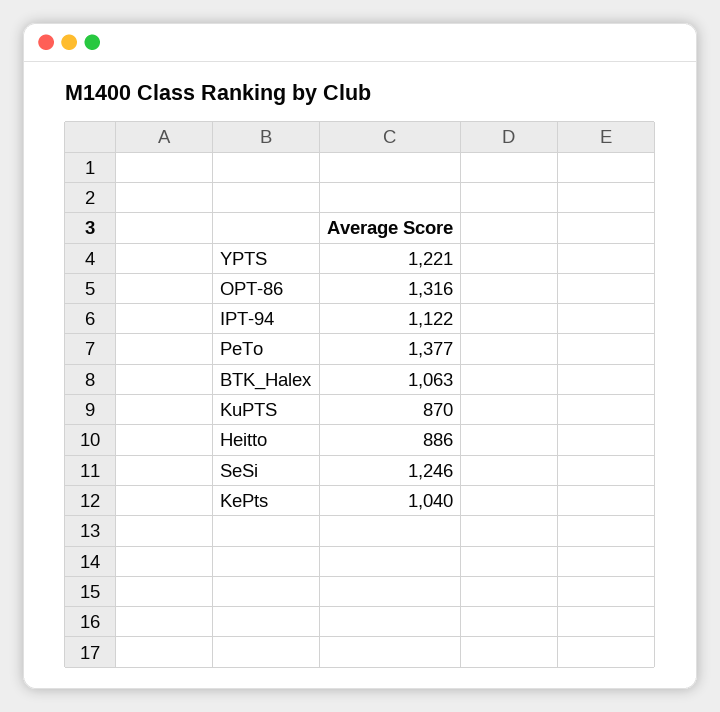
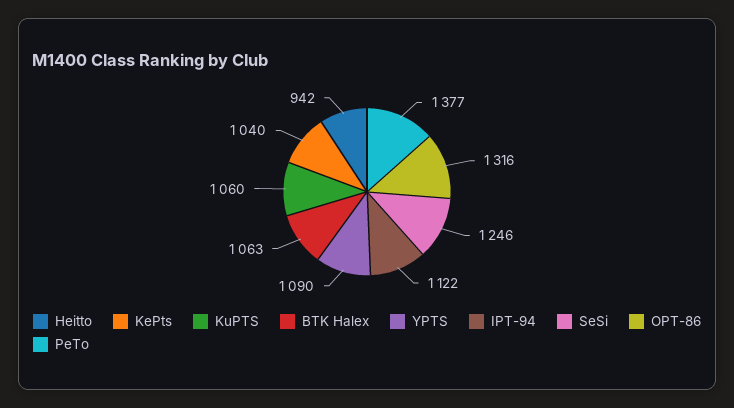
  {
-   "YPTS": 1221,
+   "YPTS": 1090,
    "OPT-86": 1316,
    "IPT-94": 1122,
    "PeTo": 1377,
    "BTK_Halex": 1063,
-   "KuPTS": 870,
+   "KuPTS": 1060,
-   "Heitto": 886,
+   "Heitto": 942,
    "SeSi": 1246,
    "KePts": 1040
  }

